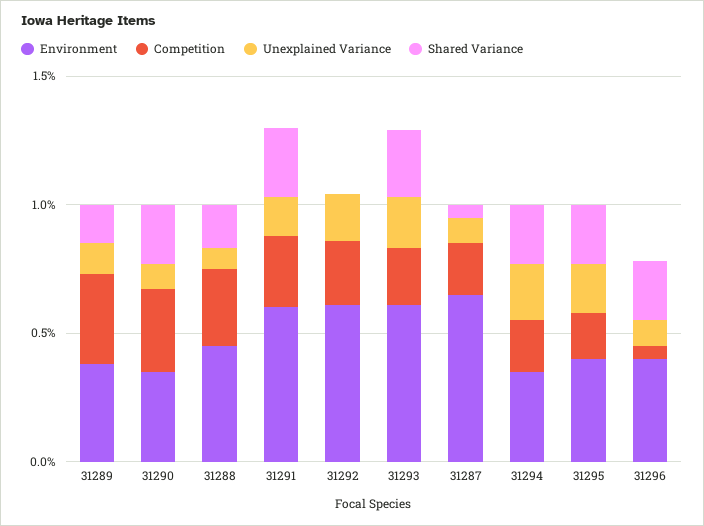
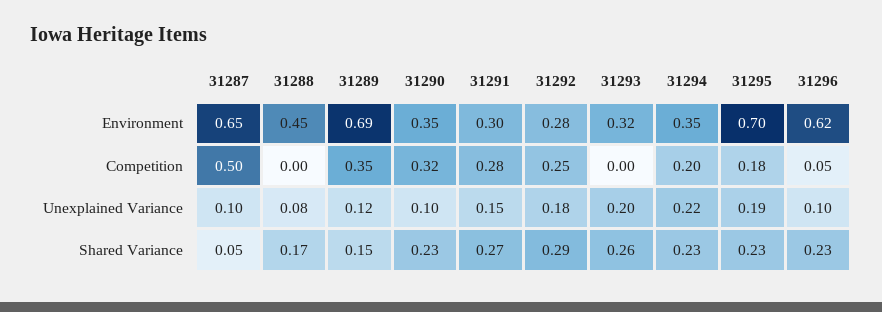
  {
    "Environment": {
-     "31289": 0.4,
+     "31289": 0.69,
      "31290": 0.35,
      "31288": 0.45,
-     "31291": 0.6,
+     "31291": 0.3,
-     "31292": 0.6,
+     "31292": 0.28,
-     "31293": 0.6,
+     "31293": 0.32,
      "31287": 0.65,
      "31294": 0.35,
-     "31295": 0.4,
+     "31295": 0.7,
-     "31296": 0.4
+     "31296": 0.62
    },
    "Competition": {
      "31289": 0.35,
      "31290": 0.32,
-     "31288": 0.3,
+     "31288": 0,
      "31291": 0.28,
      "31292": 0.25,
-     "31293": 0.2,
+     "31293": 0,
-     "31287": 0.2,
+     "31287": 0.5,
      "31294": 0.2,
      "31295": 0.18,
      "31296": 0.05
    },
    "Unexplained Variance": {
      "31289": 0.12,
      "31290": 0.1,
      "31288": 0.08,
      "31291": 0.15,
      "31292": 0.18,
      "31293": 0.2,
      "31287": 0.1,
      "31294": 0.22,
      "31295": 0.19,
      "31296": 0.1
    },
    "Shared Variance": {
      "31289": 0.15,
      "31290": 0.23,
      "31288": 0.17,
      "31291": 0.27,
-     "31292": 0,
+     "31292": 0.29,
      "31293": 0.26,
      "31287": 0.05,
      "31294": 0.23,
      "31295": 0.23,
      "31296": 0.23
    }
  }

